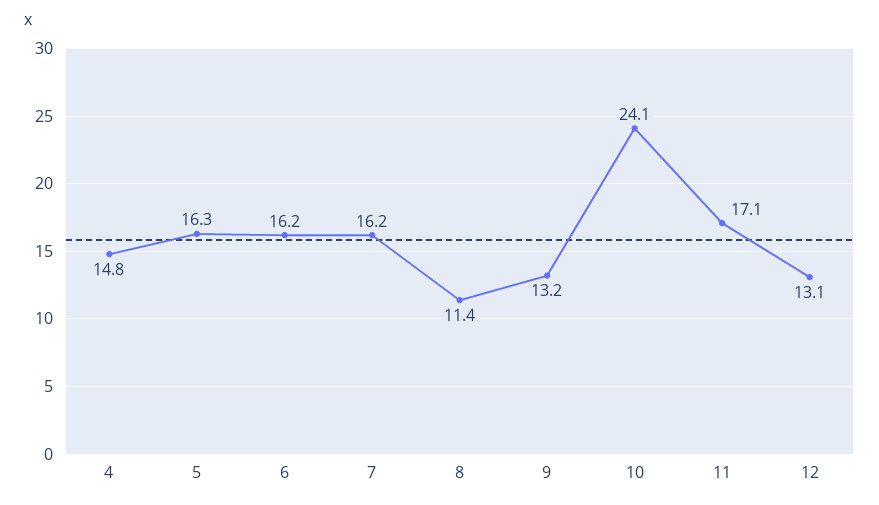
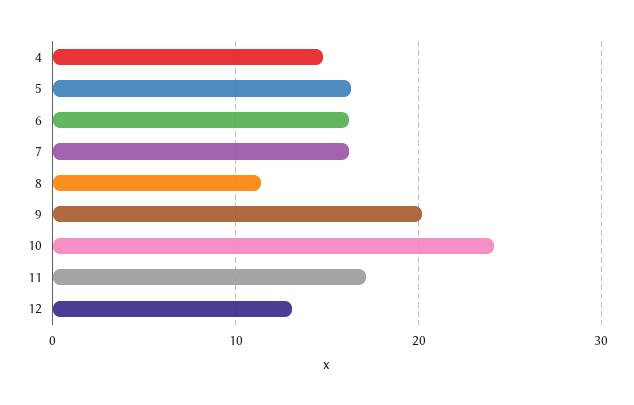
  {
    "4": 14.8,
    "5": 16.3,
    "6": 16.2,
    "7": 16.2,
    "8": 11.4,
-   "9": 13.2,
+   "9": 20,
    "10": 24.1,
    "11": 17.1,
    "12": 13.1
  }

